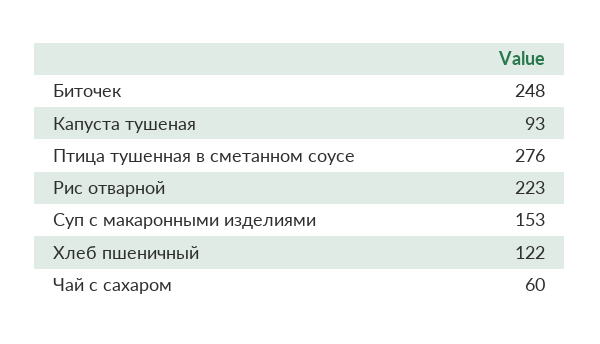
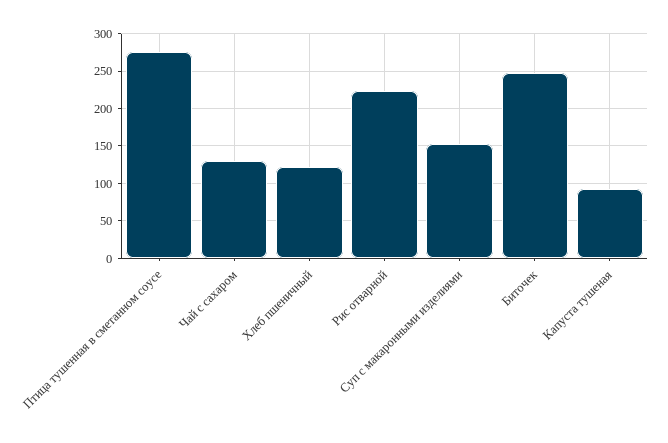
  {
    "Биточек": 248,
    "Капуста тушеная": 93,
    "Птица тушенная в сметанном соусе": 276,
    "Рис отварной": 223,
    "Суп с макаронными изделиями": 153,
    "Хлеб пшеничный": 122,
-   "Чай с сахаром": 60
+   "Чай с сахаром": 130
  }

